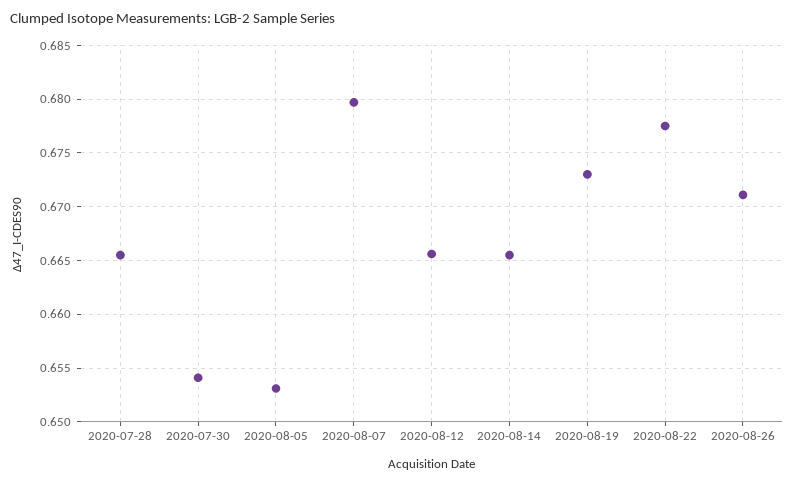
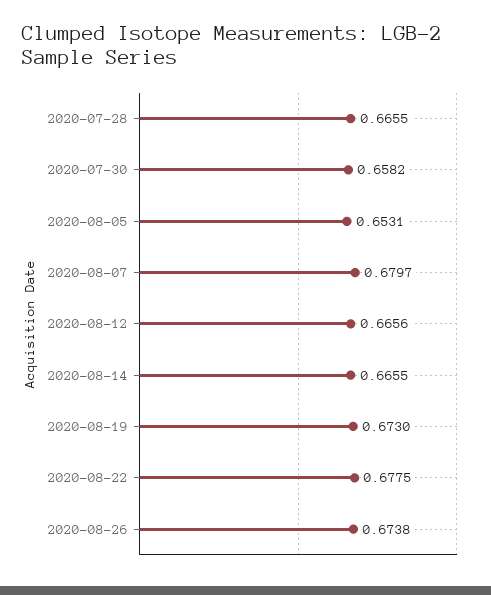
  {
    "2020-07-28": 0.6655,
-   "2020-07-30": 0.654,
+   "2020-07-30": 0.6582,
    "2020-08-05": 0.6531,
    "2020-08-07": 0.6797,
    "2020-08-12": 0.6656,
    "2020-08-14": 0.6655,
    "2020-08-19": 0.673,
    "2020-08-22": 0.6775,
-   "2020-08-26": 0.671
+   "2020-08-26": 0.6738
  }

